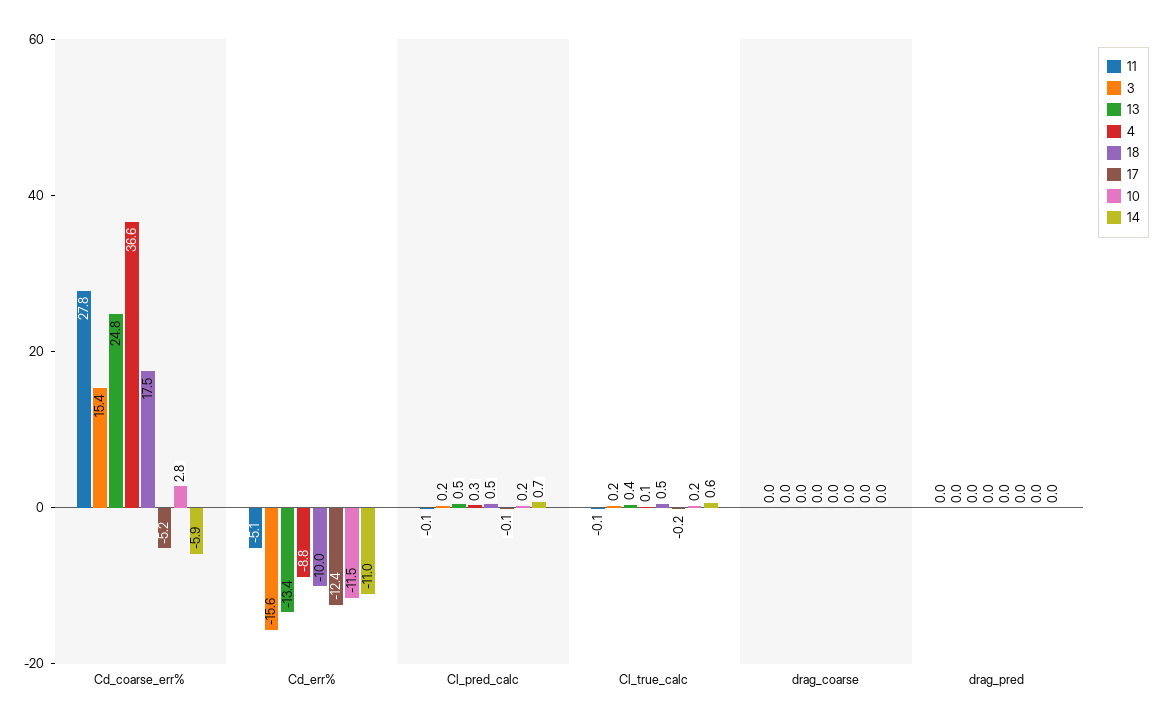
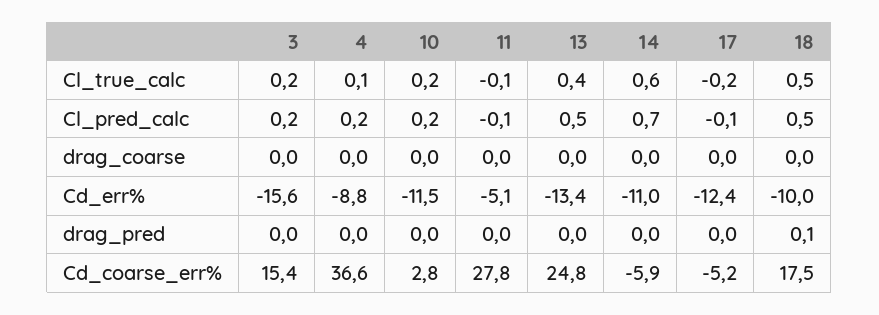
  {
    "11": {
      "Cd_coarse_err%": 27.8,
      "Cd_err%": -5.1,
      "Cl_pred_calc": -0.1,
      "Cl_true_calc": -0.1,
      "drag_coarse": 0,
      "drag_pred": 0
    },
    "3": {
      "Cd_coarse_err%": 15.4,
      "Cd_err%": -15.6,
      "Cl_pred_calc": 0.2,
      "Cl_true_calc": 0.2,
      "drag_coarse": 0,
      "drag_pred": 0
    },
    "13": {
      "Cd_coarse_err%": 24.8,
      "Cd_err%": -13.4,
      "Cl_pred_calc": 0.5,
      "Cl_true_calc": 0.4,
      "drag_coarse": 0,
      "drag_pred": 0
    },
    "4": {
      "Cd_coarse_err%": 36.6,
      "Cd_err%": -8.8,
-     "Cl_pred_calc": 0.3,
+     "Cl_pred_calc": 0.2,
      "Cl_true_calc": 0.1,
      "drag_coarse": 0,
      "drag_pred": 0
    },
    "18": {
      "Cd_coarse_err%": 17.5,
      "Cd_err%": -10,
      "Cl_pred_calc": 0.5,
      "Cl_true_calc": 0.5,
      "drag_coarse": 0,
-     "drag_pred": 0
+     "drag_pred": 0.1
    },
    "17": {
      "Cd_coarse_err%": -5.2,
      "Cd_err%": -12.4,
      "Cl_pred_calc": -0.1,
      "Cl_true_calc": -0.2,
      "drag_coarse": 0,
      "drag_pred": 0
    },
    "10": {
      "Cd_coarse_err%": 2.8,
      "Cd_err%": -11.5,
      "Cl_pred_calc": 0.2,
      "Cl_true_calc": 0.2,
      "drag_coarse": 0,
      "drag_pred": 0
    },
    "14": {
      "Cd_coarse_err%": -5.9,
      "Cd_err%": -11,
      "Cl_pred_calc": 0.7,
      "Cl_true_calc": 0.6,
      "drag_coarse": 0,
      "drag_pred": 0
    }
  }

